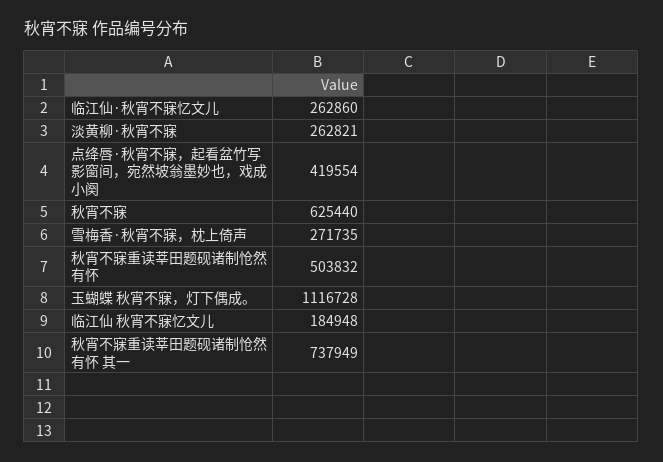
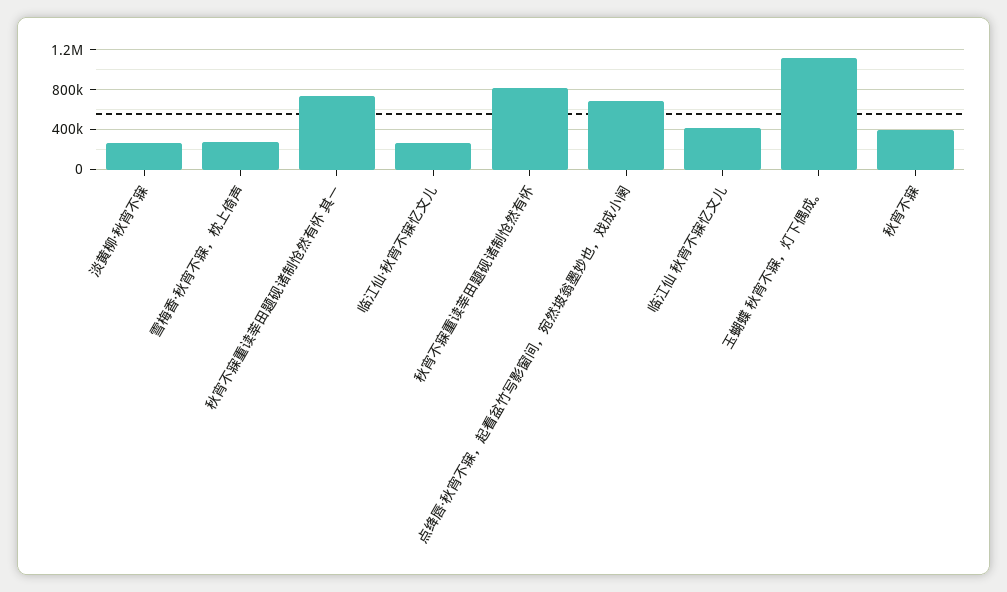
  {
    "临江仙·秋宵不寐忆文儿": 262860,
    "淡黄柳·秋宵不寐": 262821,
-   "点绛唇·秋宵不寐，起看盆竹写影窗间，宛然坡翁墨妙也，戏成小阕": 419554,
+   "点绛唇·秋宵不寐，起看盆竹写影窗间，宛然坡翁墨妙也，戏成小阕": 700000,
-   "秋宵不寐": 625440,
+   "秋宵不寐": 400000,
    "雪梅香·秋宵不寐，枕上倚声": 271735,
-   "秋宵不寐重读莘田题砚诸制怆然有怀": 503832,
+   "秋宵不寐重读莘田题砚诸制怆然有怀": 800000,
    "玉蝴蝶 秋宵不寐，灯下偶成。": 1116728,
-   "临江仙 秋宵不寐忆文儿": 184948,
+   "临江仙 秋宵不寐忆文儿": 400000,
    "秋宵不寐重读莘田题砚诸制怆然有怀 其一": 737949
  }

